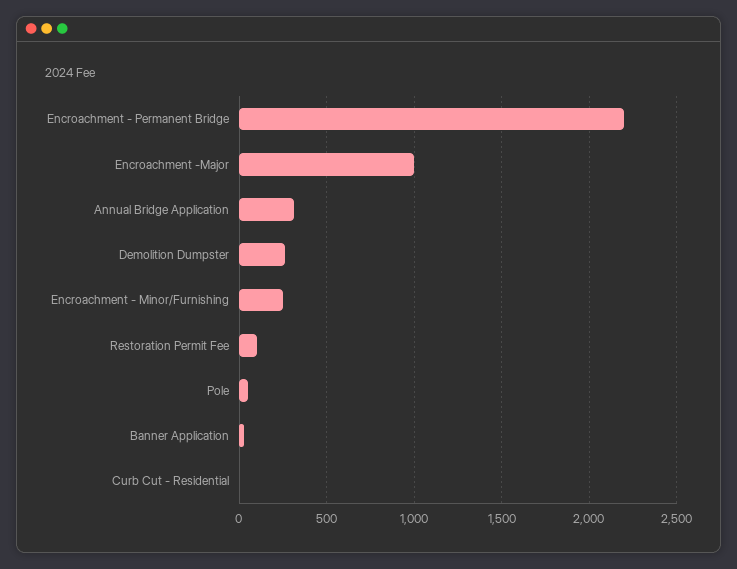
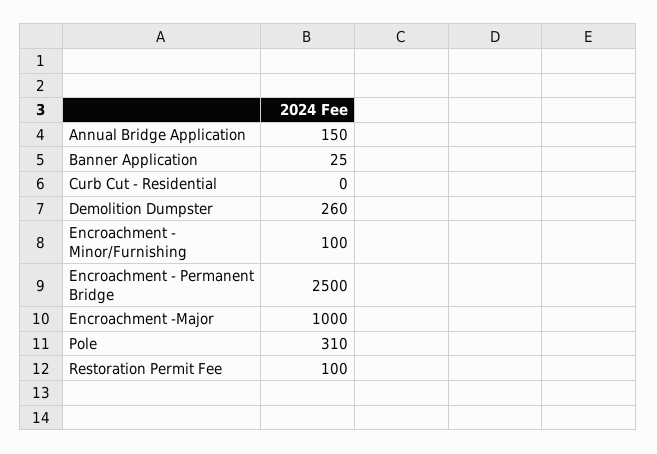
  {
-   "Encroachment - Permanent Bridge": 2200,
+   "Encroachment - Permanent Bridge": 2500,
    "Encroachment -Major": 1000,
-   "Annual Bridge Application": 300,
+   "Annual Bridge Application": 150,
    "Demolition Dumpster": 260,
-   "Encroachment - Minor/Furnishing": 250,
+   "Encroachment - Minor/Furnishing": 100,
    "Restoration Permit Fee": 100,
-   "Pole": 50,
+   "Pole": 310,
    "Banner Application": 25,
    "Curb Cut - Residential": 0
  }

